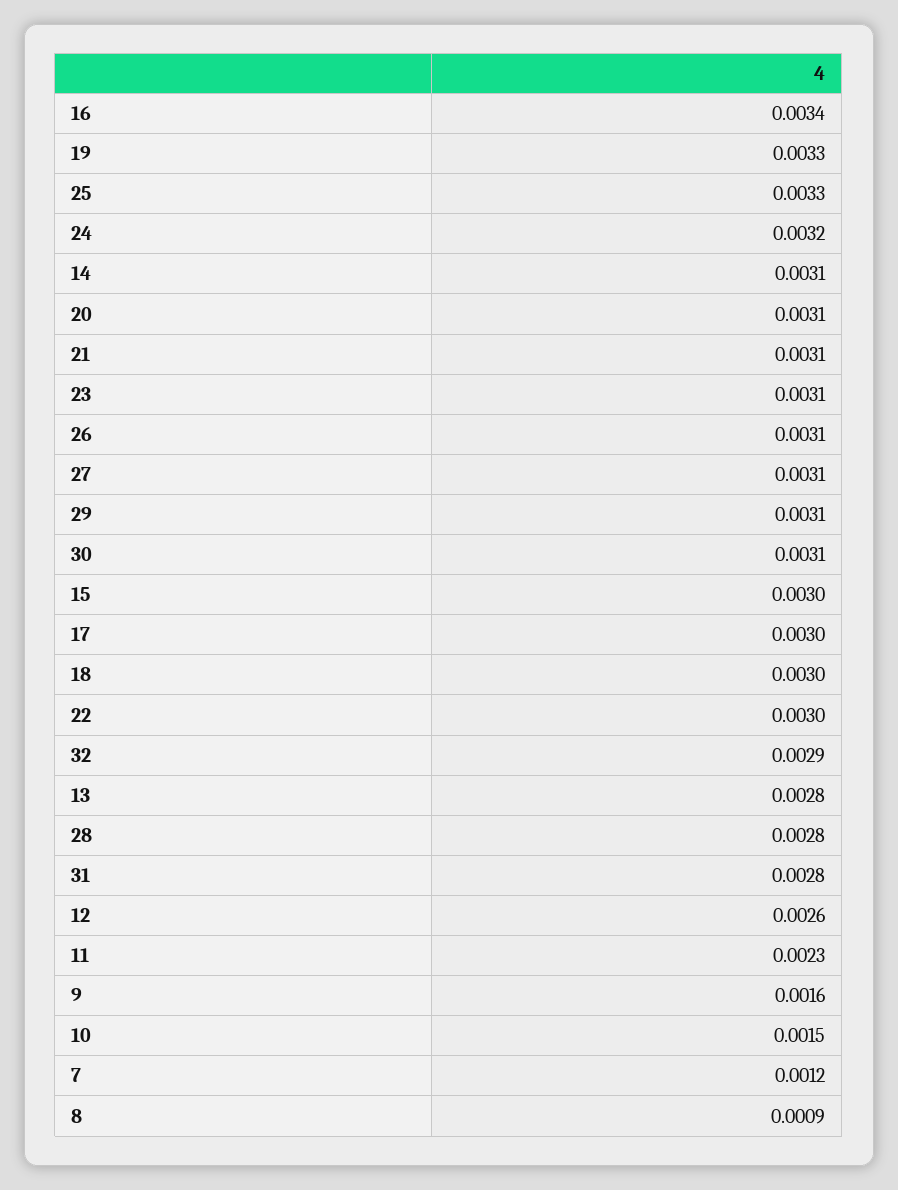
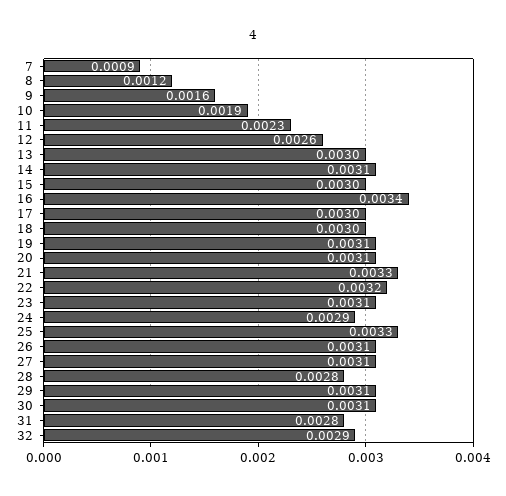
  {
    "16": 0.0034,
-   "19": 0.0033,
+   "19": 0.0031,
    "25": 0.0033,
-   "24": 0.0032,
+   "24": 0.0029,
    "14": 0.0031,
    "20": 0.0031,
-   "21": 0.0031,
+   "21": 0.0033,
    "23": 0.0031,
    "26": 0.0031,
    "27": 0.0031,
    "29": 0.0031,
    "30": 0.0031,
    "15": 0.003,
    "17": 0.003,
    "18": 0.003,
-   "22": 0.003,
+   "22": 0.0032,
    "32": 0.0029,
-   "13": 0.0028,
+   "13": 0.003,
    "28": 0.0028,
    "31": 0.0028,
    "12": 0.0026,
    "11": 0.0023,
    "9": 0.0016,
-   "10": 0.0015,
+   "10": 0.0019,
-   "7": 0.0012,
+   "7": 0.0009,
-   "8": 0.0009
+   "8": 0.0012
  }

